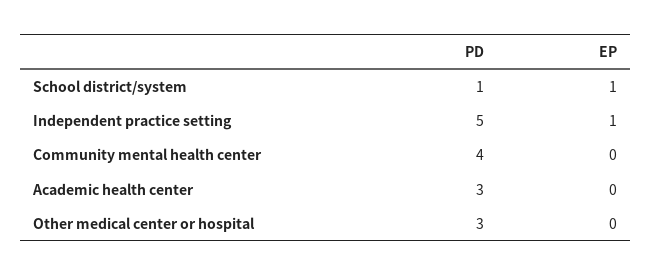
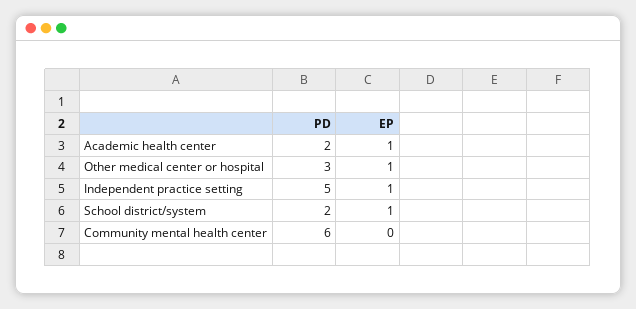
  {
    "PD": {
-     "School district/system": 1,
+     "School district/system": 2,
      "Independent practice setting": 5,
-     "Community mental health center": 4,
+     "Community mental health center": 6,
-     "Academic health center": 3,
+     "Academic health center": 2,
      "Other medical center or hospital": 3
    },
    "EP": {
      "School district/system": 1,
      "Independent practice setting": 1,
      "Community mental health center": 0,
-     "Academic health center": 0,
+     "Academic health center": 1,
-     "Other medical center or hospital": 0
+     "Other medical center or hospital": 1
    }
  }

